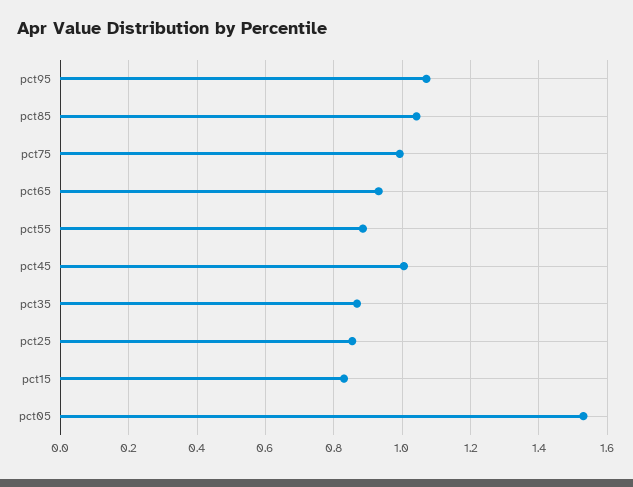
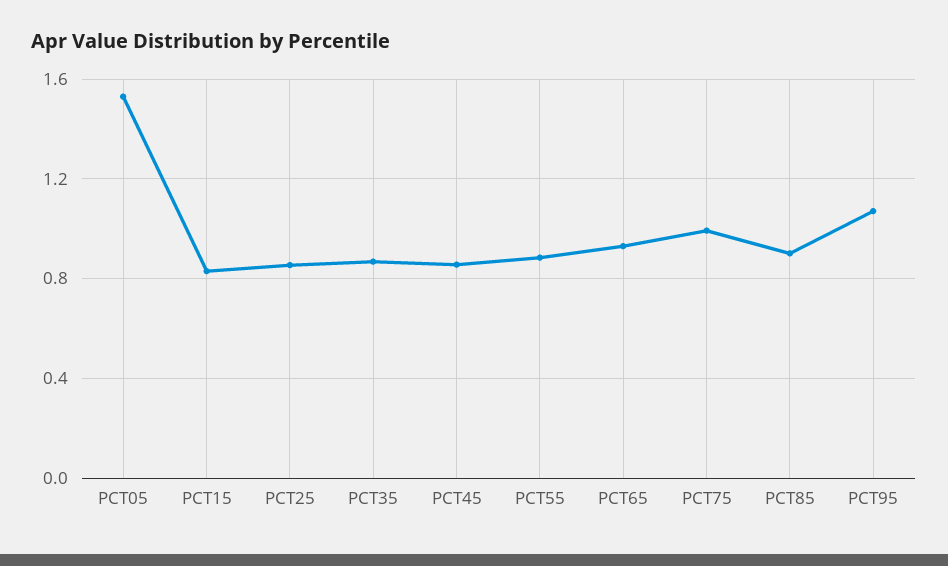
  {
    "pct95": 1.08,
-   "pct85": 1.04,
+   "pct85": 0.9,
    "pct75": 1,
    "pct65": 0.94,
    "pct55": 0.88,
-   "pct45": 1,
+   "pct45": 0.85,
    "pct35": 0.86,
    "pct25": 0.86,
    "pct15": 0.84,
    "pct05": 1.54
  }

